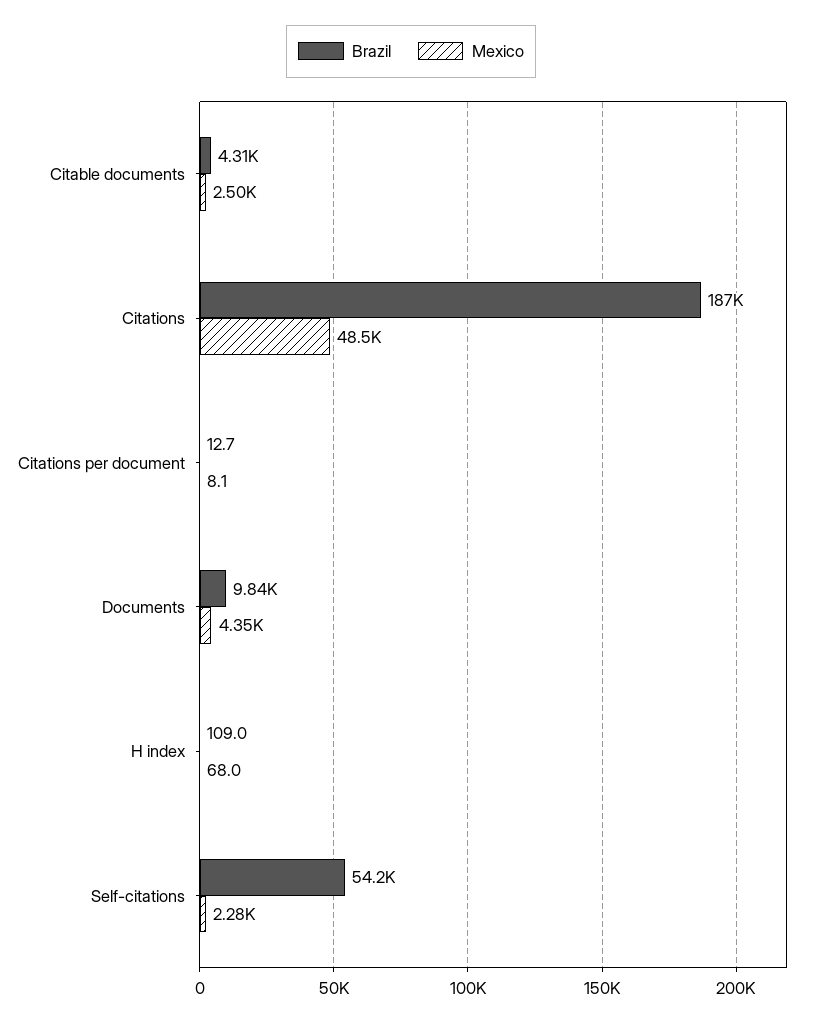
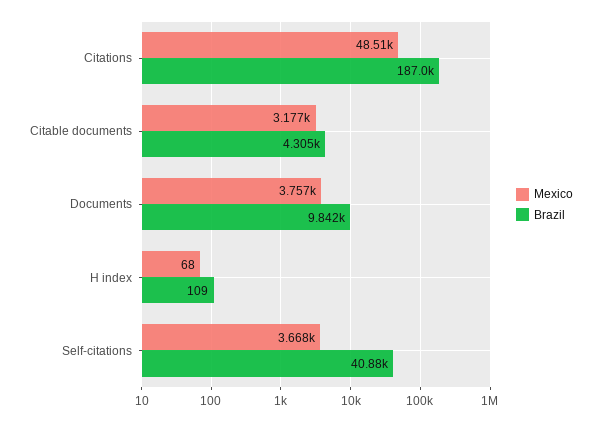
  {
    "Brazil": {
      "Citable documents": 4305,
      "Citations": 187000,
-     "Citations per document": 12.7,
      "Documents": 9842,
      "H index": 109,
-     "Self-citations": 54200
+     "Self-citations": 40880
    },
    "Mexico": {
-     "Citable documents": 2500,
+     "Citable documents": 3177,
      "Citations": 48510,
-     "Citations per document": 8.1,
-     "Documents": 4350,
+     "Documents": 3757,
      "H index": 68,
-     "Self-citations": 2280
+     "Self-citations": 3668
    }
  }

